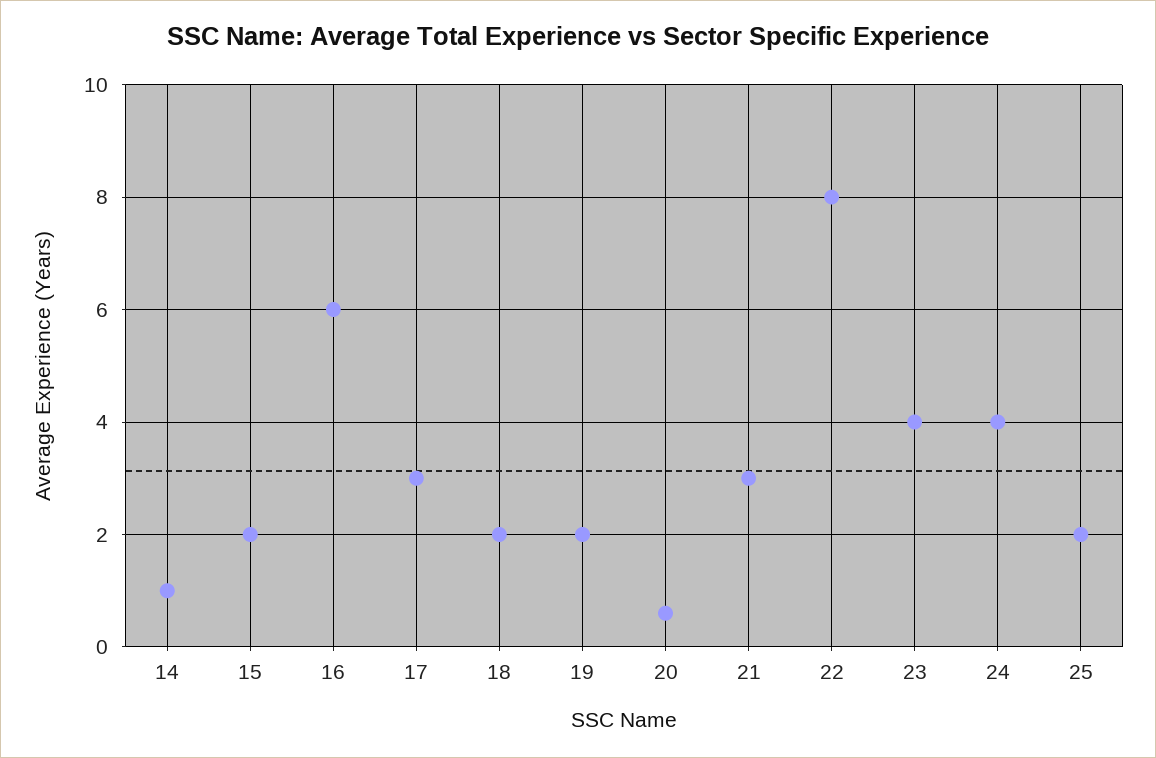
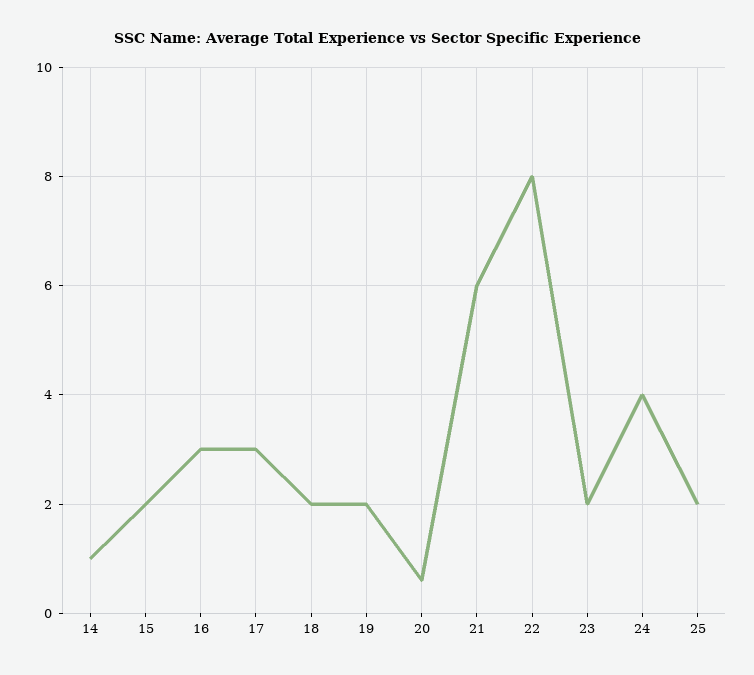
  {
    "14": 1,
    "15": 2,
-   "16": 6,
+   "16": 3,
    "17": 3,
    "18": 2,
    "19": 2,
    "20": 0.5,
-   "21": 3,
+   "21": 6,
    "22": 8,
-   "23": 4,
+   "23": 2,
    "24": 4,
    "25": 2
  }

